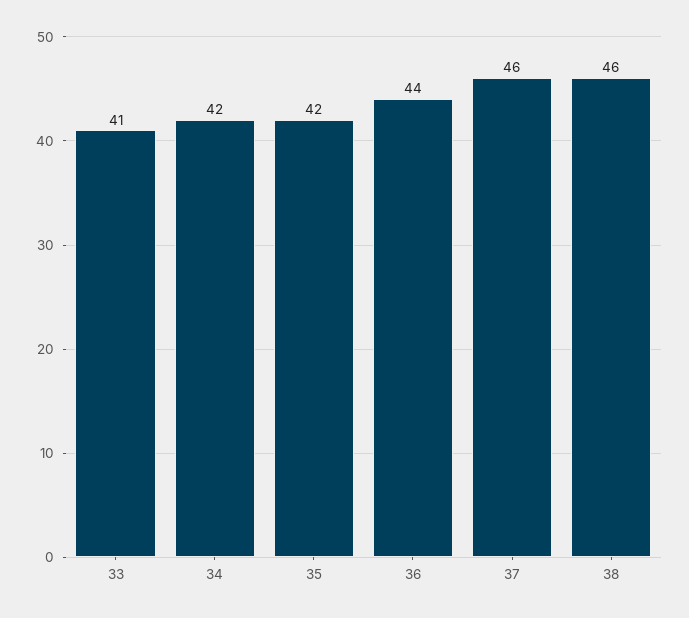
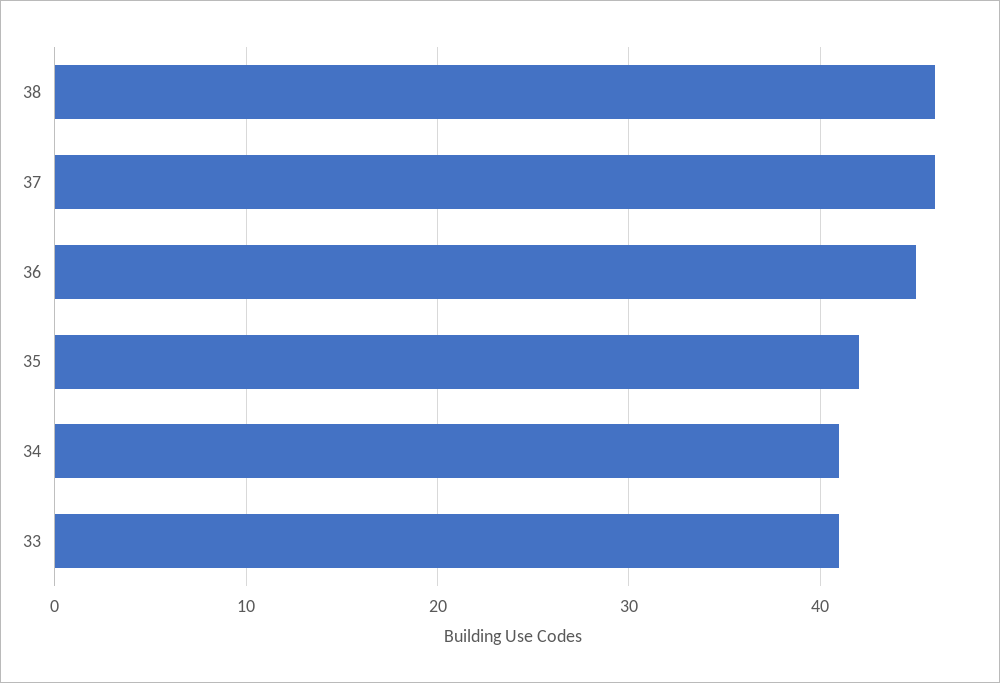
  {
    "33": 41,
-   "34": 42,
+   "34": 41,
    "35": 42,
-   "36": 44,
+   "36": 45,
    "37": 46,
    "38": 46
  }

